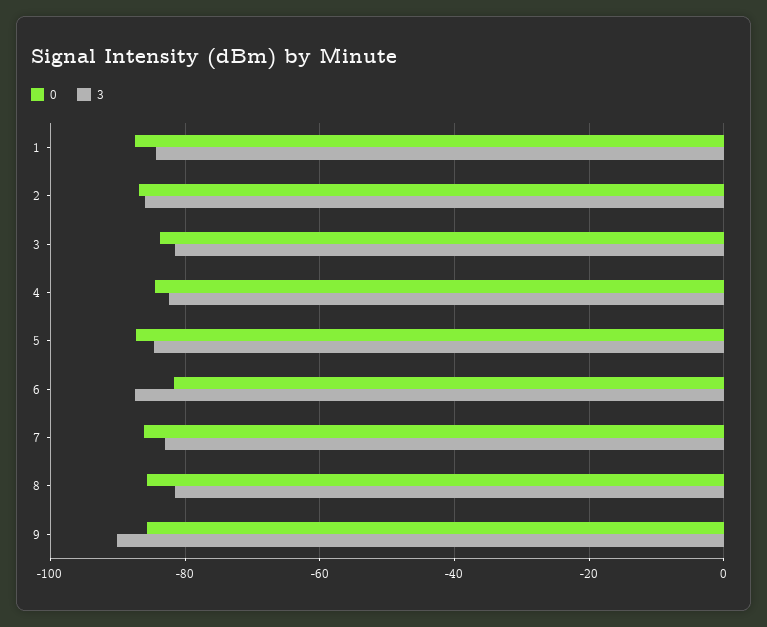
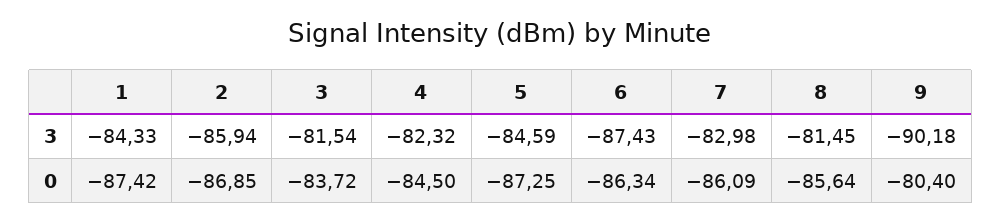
  {
    "0": {
      "1": -87.42,
      "2": -86.85,
      "3": -83.72,
      "4": -84.5,
      "5": -87.25,
-     "6": -82,
+     "6": -86.34,
      "7": -86.09,
      "8": -85.64,
-     "9": -86
+     "9": -80.4
    },
    "3": {
      "1": -84.33,
      "2": -85.94,
      "3": -81.54,
      "4": -82.32,
      "5": -84.59,
      "6": -87.43,
      "7": -82.98,
      "8": -81.45,
      "9": -90.18
    }
  }

